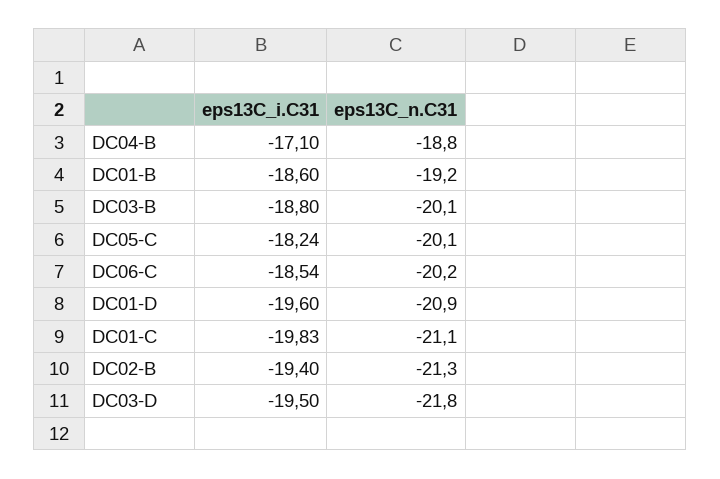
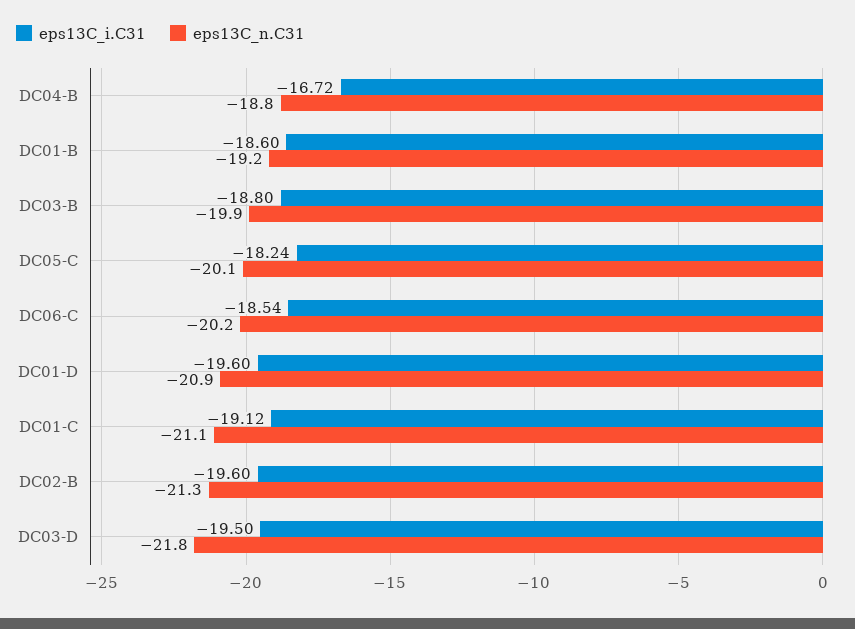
  {
    "eps13C_i.C31": {
-     "DC04-B": -17.1,
+     "DC04-B": -16.72,
      "DC01-B": -18.6,
      "DC03-B": -18.8,
      "DC05-C": -18.24,
      "DC06-C": -18.54,
      "DC01-D": -19.6,
-     "DC01-C": -19.83,
+     "DC01-C": -19.12,
-     "DC02-B": -19.4,
+     "DC02-B": -19.6,
      "DC03-D": -19.5
    },
    "eps13C_n.C31": {
      "DC04-B": -18.8,
      "DC01-B": -19.2,
-     "DC03-B": -20.1,
+     "DC03-B": -19.9,
      "DC05-C": -20.1,
      "DC06-C": -20.2,
      "DC01-D": -20.9,
      "DC01-C": -21.1,
      "DC02-B": -21.3,
      "DC03-D": -21.8
    }
  }

